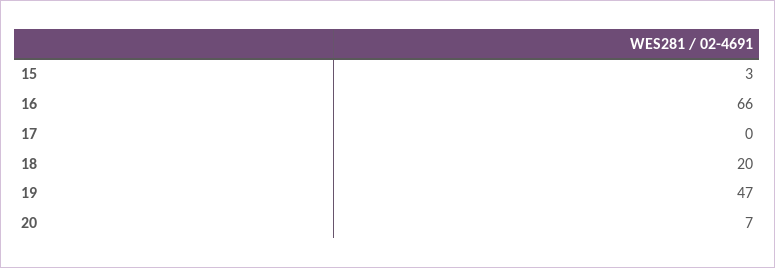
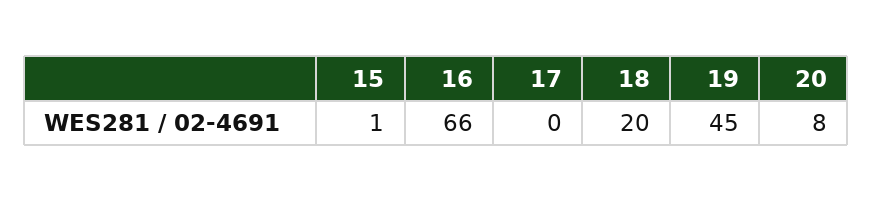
  {
-   "15": 3,
+   "15": 1,
    "16": 66,
    "17": 0,
    "18": 20,
-   "19": 47,
+   "19": 45,
-   "20": 7
+   "20": 8
  }

